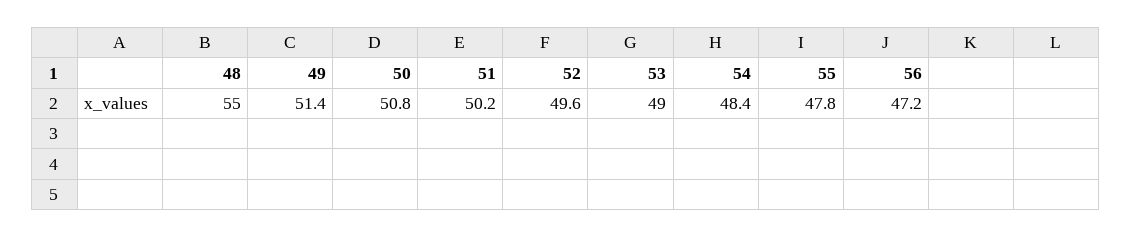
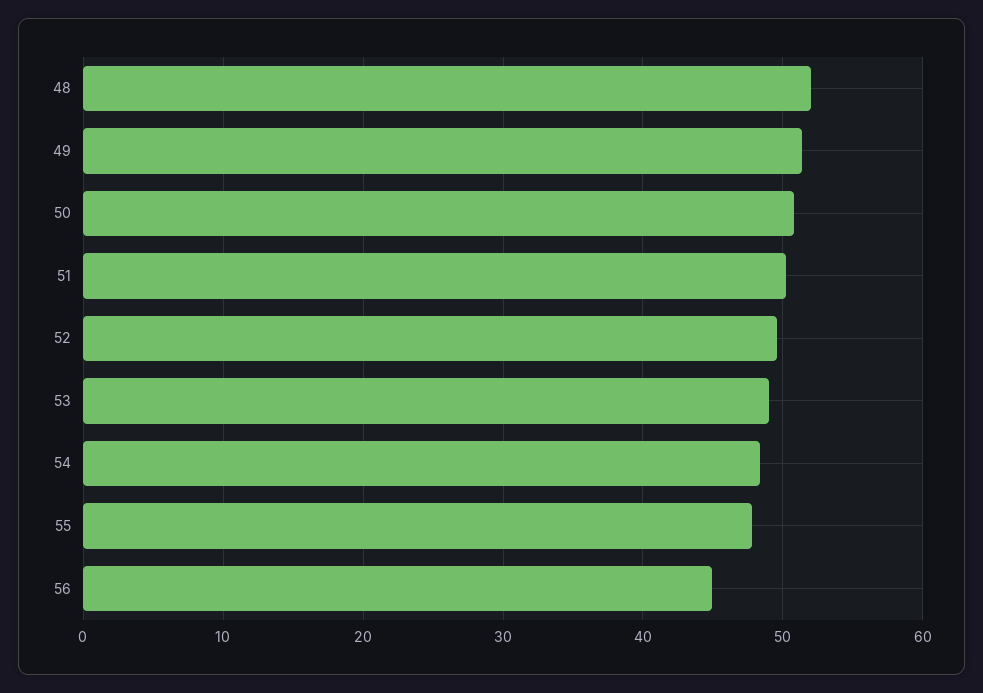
  {
-   "48": 55,
+   "48": 52,
    "49": 51.4,
    "50": 50.8,
    "51": 50.2,
    "52": 49.6,
    "53": 49,
    "54": 48.4,
    "55": 47.8,
-   "56": 47.2
+   "56": 45
  }

